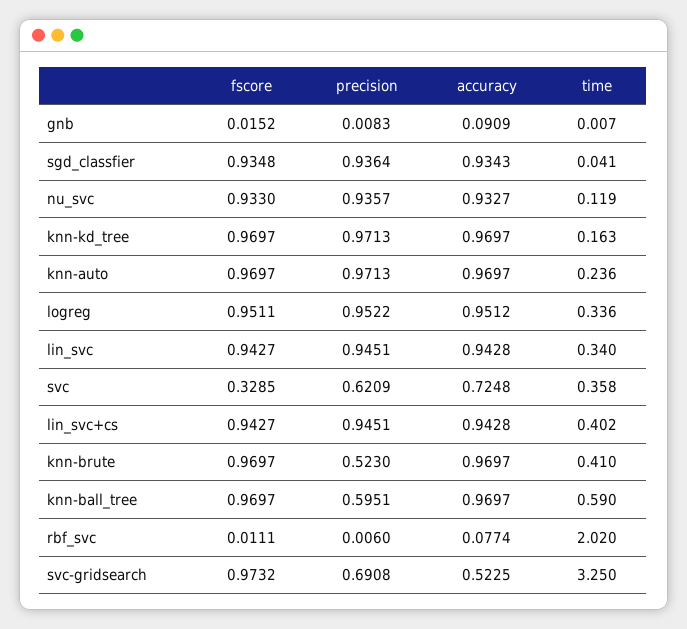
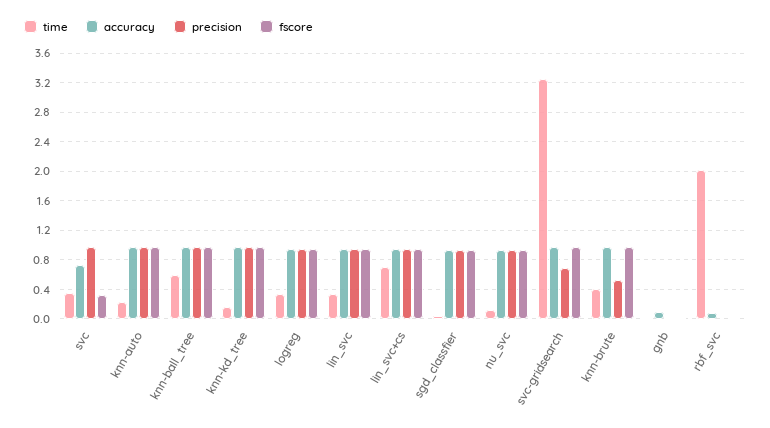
  {
    "fscore": {
      "gnb": 0.0152,
      "sgd_classfier": 0.9348,
      "nu_svc": 0.933,
      "knn-kd_tree": 0.9697,
      "knn-auto": 0.9697,
      "logreg": 0.9511,
      "lin_svc": 0.9427,
      "svc": 0.3285,
      "lin_svc+cs": 0.9427,
      "knn-brute": 0.9697,
      "knn-ball_tree": 0.9697,
      "rbf_svc": 0.0111,
      "svc-gridsearch": 0.9732
    },
    "precision": {
      "gnb": 0.0083,
      "sgd_classfier": 0.9364,
      "nu_svc": 0.9357,
      "knn-kd_tree": 0.9713,
      "knn-auto": 0.9713,
      "logreg": 0.9522,
      "lin_svc": 0.9451,
-     "svc": 0.6209,
+     "svc": 1,
      "lin_svc+cs": 0.9451,
      "knn-brute": 0.523,
-     "knn-ball_tree": 0.5951,
+     "knn-ball_tree": 1,
      "rbf_svc": 0.006,
      "svc-gridsearch": 0.6908
    },
    "accuracy": {
      "gnb": 0.0909,
      "sgd_classfier": 0.9343,
      "nu_svc": 0.9327,
      "knn-kd_tree": 0.9697,
      "knn-auto": 0.9697,
      "logreg": 0.9512,
      "lin_svc": 0.9428,
      "svc": 0.7248,
      "lin_svc+cs": 0.9428,
      "knn-brute": 0.9697,
      "knn-ball_tree": 0.9697,
      "rbf_svc": 0.0774,
-     "svc-gridsearch": 0.5225
+     "svc-gridsearch": 1
    },
    "time": {
      "gnb": 0.007,
      "sgd_classfier": 0.041,
      "nu_svc": 0.119,
      "knn-kd_tree": 0.163,
      "knn-auto": 0.236,
      "logreg": 0.336,
      "lin_svc": 0.34,
      "svc": 0.358,
-     "lin_svc+cs": 0.402,
+     "lin_svc+cs": 0.7,
      "knn-brute": 0.41,
      "knn-ball_tree": 0.59,
      "rbf_svc": 2.02,
      "svc-gridsearch": 3.25
    }
  }

